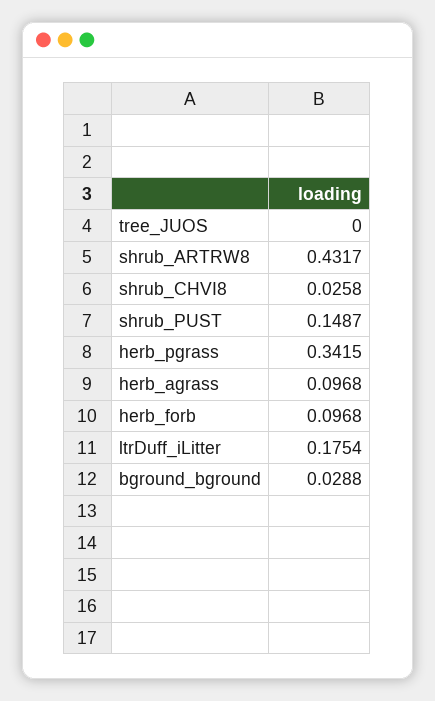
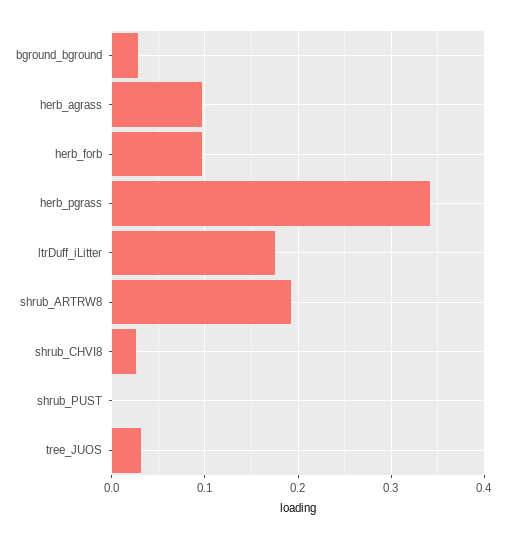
  {
-   "tree_JUOS": 0,
+   "tree_JUOS": 0.03,
-   "shrub_ARTRW8": 0.4317,
+   "shrub_ARTRW8": 0.19,
    "shrub_CHVI8": 0.0258,
-   "shrub_PUST": 0.1487,
+   "shrub_PUST": 0,
    "herb_pgrass": 0.3415,
    "herb_agrass": 0.0968,
    "herb_forb": 0.0968,
    "ltrDuff_iLitter": 0.1754,
    "bground_bground": 0.0288
  }

